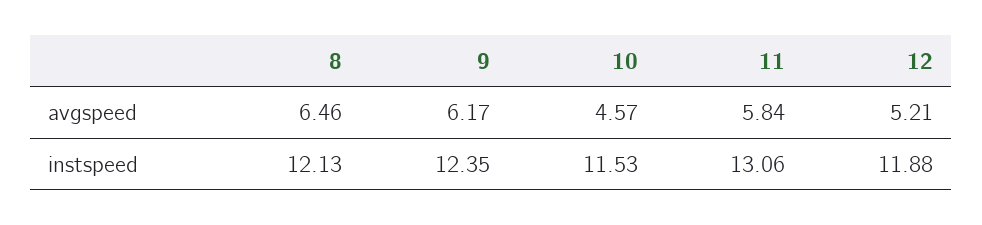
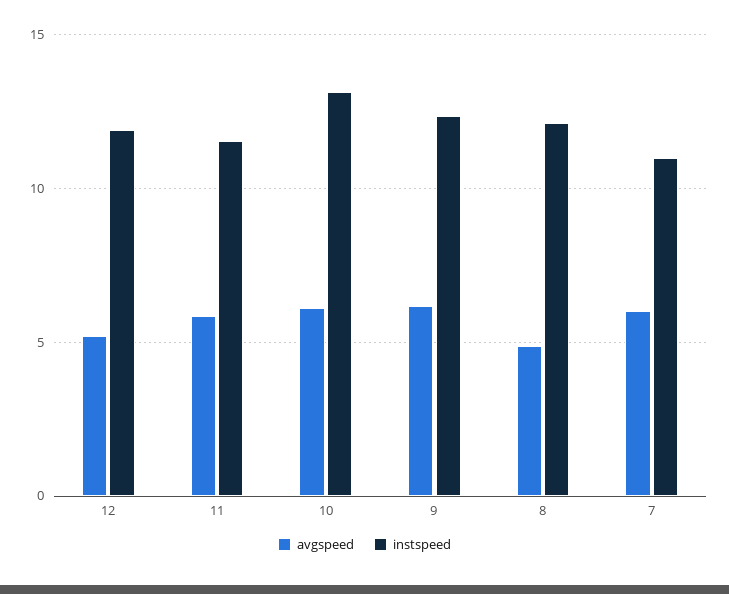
  {
    "avgspeed": {
-     "8": 6.46,
+     "8": 5,
      "9": 6.17,
-     "10": 4.57,
+     "10": 6,
      "11": 5.84,
-     "12": 5.21
+     "12": 5.21,
+     "7": 6
    },
    "instspeed": {
      "8": 12.13,
      "9": 12.35,
-     "10": 11.53,
+     "10": 13,
-     "11": 13.06,
+     "11": 11.5,
-     "12": 11.88
+     "12": 11.88,
+     "7": 11
    }
  }

